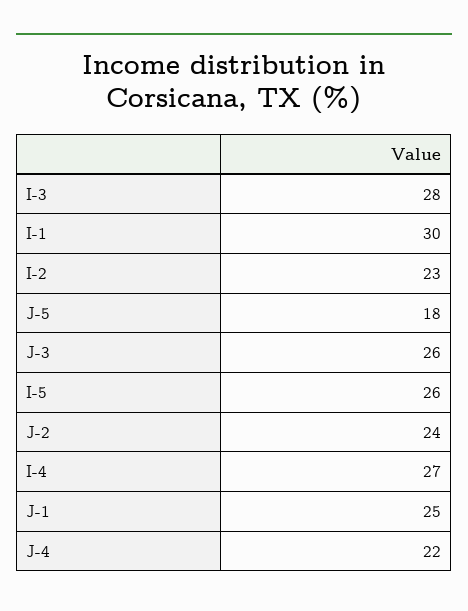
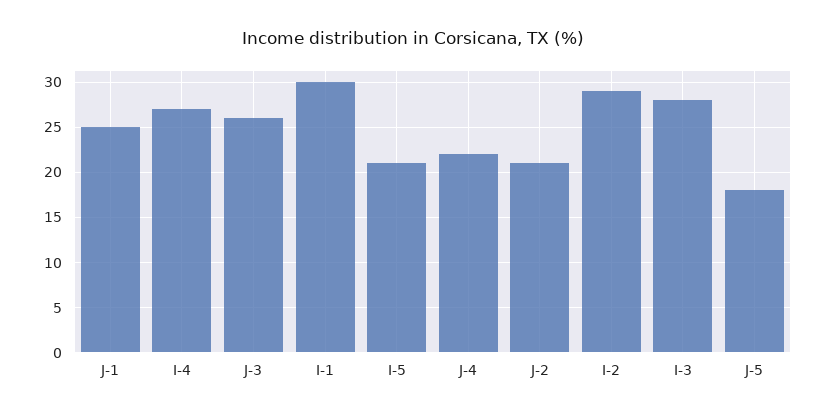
  {
    "I-3": 28,
    "I-1": 30,
-   "I-2": 23,
+   "I-2": 29,
    "J-5": 18,
    "J-3": 26,
-   "I-5": 26,
+   "I-5": 21,
-   "J-2": 24,
+   "J-2": 21,
    "I-4": 27,
    "J-1": 25,
    "J-4": 22
  }

